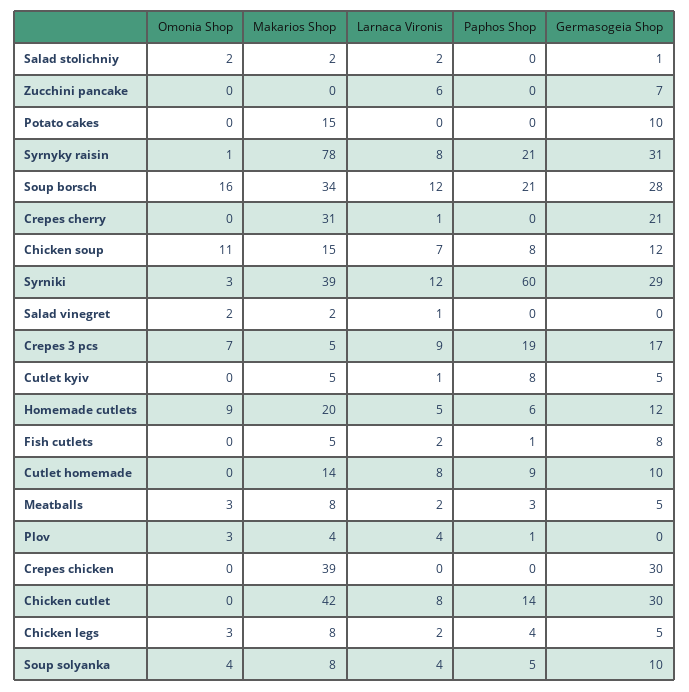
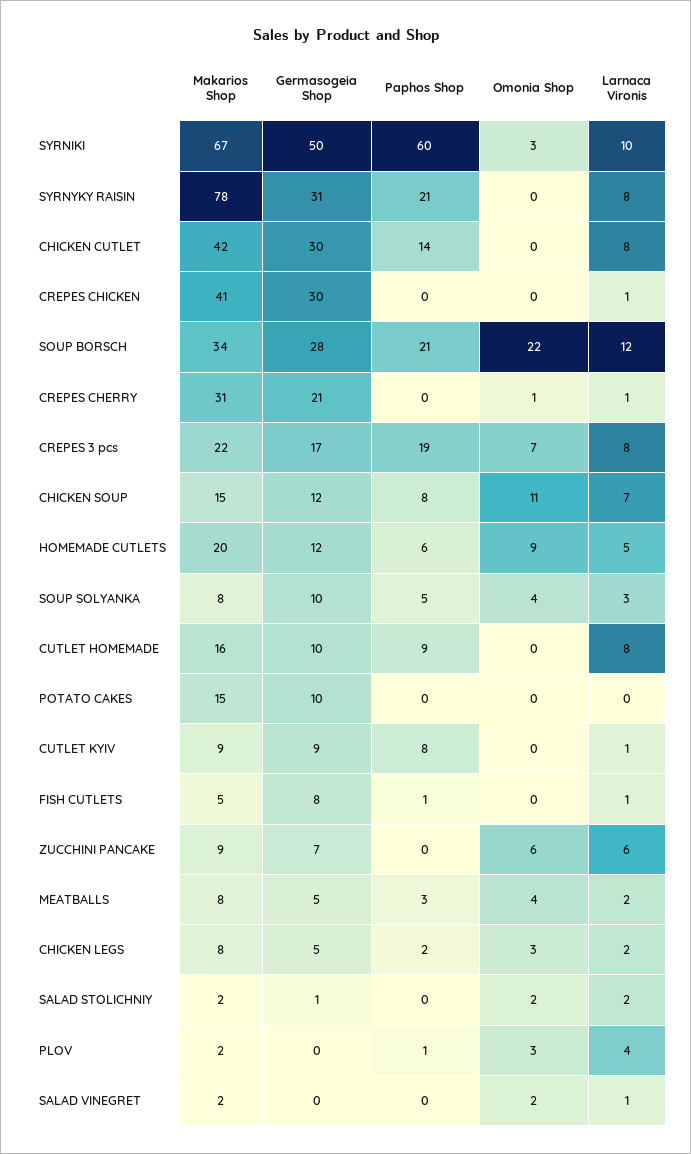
  {
    "Omonia Shop": {
      "Salad stolichniy": 2,
-     "Zucchini pancake": 0,
+     "Zucchini pancake": 6,
      "Potato cakes": 0,
-     "Syrnyky raisin": 1,
+     "Syrnyky raisin": 0,
-     "Soup borsch": 16,
+     "Soup borsch": 22,
-     "Crepes cherry": 0,
+     "Crepes cherry": 1,
      "Chicken soup": 11,
      "Syrniki": 3,
      "Salad vinegret": 2,
      "Crepes 3 pcs": 7,
      "Cutlet kyiv": 0,
      "Homemade cutlets": 9,
      "Fish cutlets": 0,
      "Cutlet homemade": 0,
-     "Meatballs": 3,
+     "Meatballs": 4,
      "Plov": 3,
      "Crepes chicken": 0,
      "Chicken cutlet": 0,
      "Chicken legs": 3,
      "Soup solyanka": 4
    },
    "Makarios Shop": {
      "Salad stolichniy": 2,
-     "Zucchini pancake": 0,
+     "Zucchini pancake": 9,
      "Potato cakes": 15,
      "Syrnyky raisin": 78,
      "Soup borsch": 34,
      "Crepes cherry": 31,
      "Chicken soup": 15,
-     "Syrniki": 39,
+     "Syrniki": 67,
      "Salad vinegret": 2,
-     "Crepes 3 pcs": 5,
+     "Crepes 3 pcs": 22,
-     "Cutlet kyiv": 5,
+     "Cutlet kyiv": 9,
      "Homemade cutlets": 20,
      "Fish cutlets": 5,
-     "Cutlet homemade": 14,
+     "Cutlet homemade": 16,
      "Meatballs": 8,
-     "Plov": 4,
+     "Plov": 2,
-     "Crepes chicken": 39,
+     "Crepes chicken": 41,
      "Chicken cutlet": 42,
      "Chicken legs": 8,
      "Soup solyanka": 8
    },
    "Larnaca Vironis": {
      "Salad stolichniy": 2,
      "Zucchini pancake": 6,
      "Potato cakes": 0,
      "Syrnyky raisin": 8,
      "Soup borsch": 12,
      "Crepes cherry": 1,
      "Chicken soup": 7,
-     "Syrniki": 12,
+     "Syrniki": 10,
      "Salad vinegret": 1,
-     "Crepes 3 pcs": 9,
+     "Crepes 3 pcs": 8,
      "Cutlet kyiv": 1,
      "Homemade cutlets": 5,
-     "Fish cutlets": 2,
+     "Fish cutlets": 1,
      "Cutlet homemade": 8,
      "Meatballs": 2,
      "Plov": 4,
-     "Crepes chicken": 0,
+     "Crepes chicken": 1,
      "Chicken cutlet": 8,
      "Chicken legs": 2,
-     "Soup solyanka": 4
+     "Soup solyanka": 3
    },
    "Paphos Shop": {
      "Salad stolichniy": 0,
      "Zucchini pancake": 0,
      "Potato cakes": 0,
      "Syrnyky raisin": 21,
      "Soup borsch": 21,
      "Crepes cherry": 0,
      "Chicken soup": 8,
      "Syrniki": 60,
      "Salad vinegret": 0,
      "Crepes 3 pcs": 19,
      "Cutlet kyiv": 8,
      "Homemade cutlets": 6,
      "Fish cutlets": 1,
      "Cutlet homemade": 9,
      "Meatballs": 3,
      "Plov": 1,
      "Crepes chicken": 0,
      "Chicken cutlet": 14,
-     "Chicken legs": 4,
+     "Chicken legs": 2,
      "Soup solyanka": 5
    },
    "Germasogeia Shop": {
      "Salad stolichniy": 1,
      "Zucchini pancake": 7,
      "Potato cakes": 10,
      "Syrnyky raisin": 31,
      "Soup borsch": 28,
      "Crepes cherry": 21,
      "Chicken soup": 12,
-     "Syrniki": 29,
+     "Syrniki": 50,
      "Salad vinegret": 0,
      "Crepes 3 pcs": 17,
-     "Cutlet kyiv": 5,
+     "Cutlet kyiv": 9,
      "Homemade cutlets": 12,
      "Fish cutlets": 8,
      "Cutlet homemade": 10,
      "Meatballs": 5,
      "Plov": 0,
      "Crepes chicken": 30,
      "Chicken cutlet": 30,
      "Chicken legs": 5,
      "Soup solyanka": 10
    }
  }

